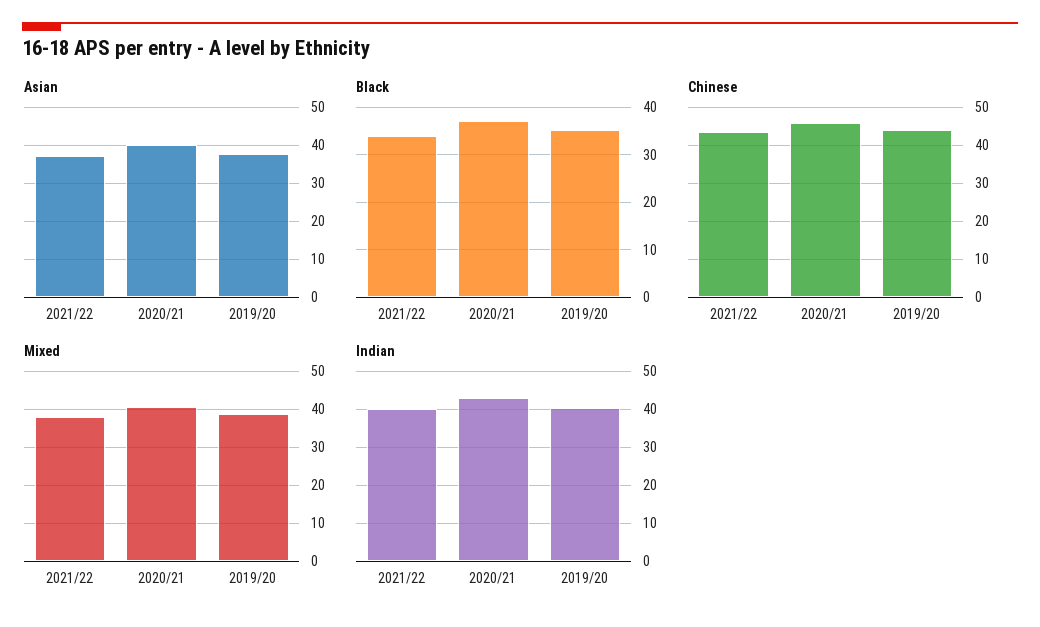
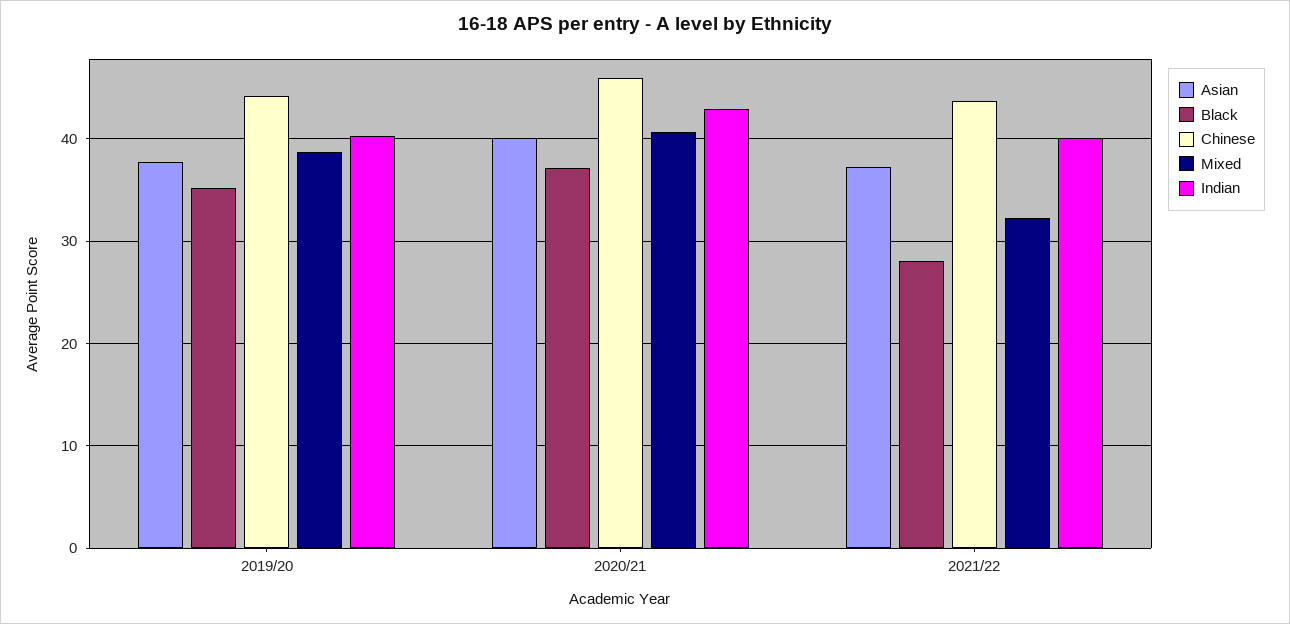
  {
    "Asian": {
      "2021/22": 37,
      "2020/21": 40,
      "2019/20": 38
    },
    "Black": {
-     "2021/22": 34,
+     "2021/22": 28,
      "2020/21": 37,
      "2019/20": 35
    },
    "Chinese": {
      "2021/22": 44,
      "2020/21": 46,
      "2019/20": 44
    },
    "Mixed": {
-     "2021/22": 38,
+     "2021/22": 32,
      "2020/21": 41,
      "2019/20": 39
    },
    "Indian": {
      "2021/22": 40,
      "2020/21": 43,
      "2019/20": 40
    }
  }

